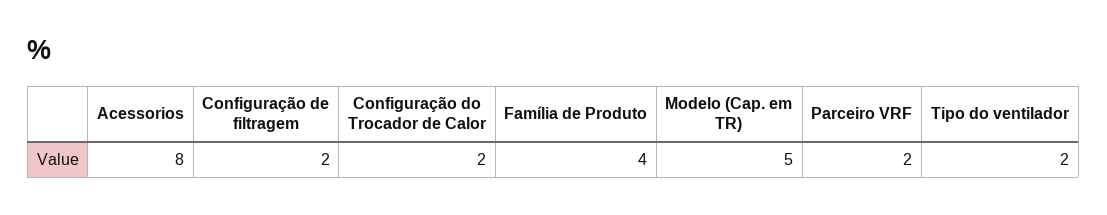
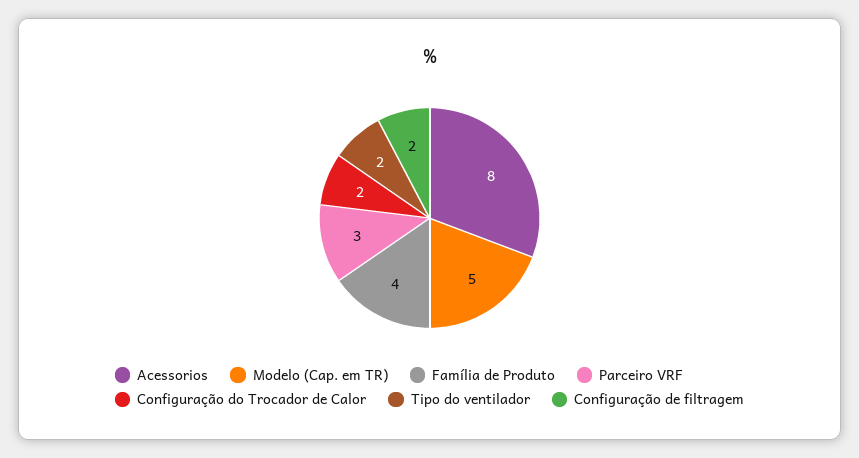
  {
    "Acessorios": 8,
    "Configuração de filtragem": 2,
    "Configuração do Trocador de Calor": 2,
    "Família de Produto": 4,
    "Modelo (Cap. em TR)": 5,
-   "Parceiro VRF": 2,
+   "Parceiro VRF": 3,
    "Tipo do ventilador": 2
  }

